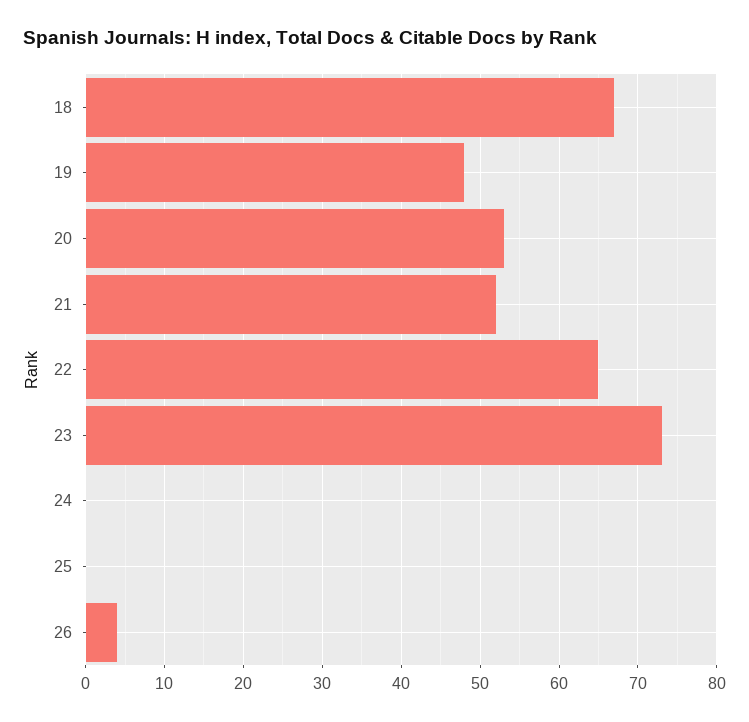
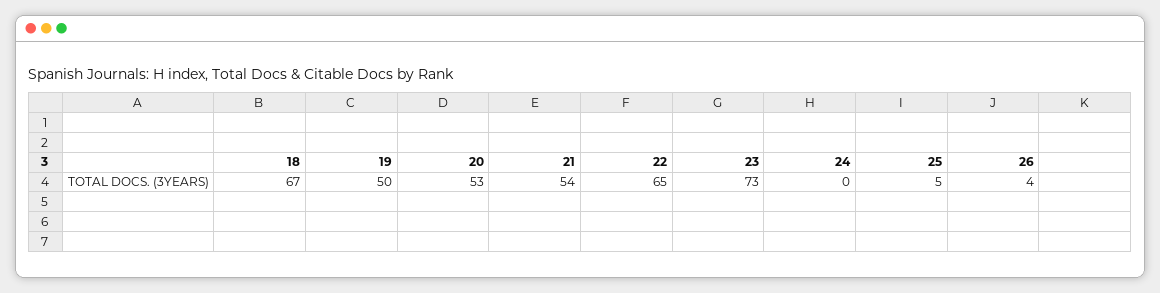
  {
    "18": 67,
-   "19": 48,
+   "19": 50,
    "20": 53,
-   "21": 52,
+   "21": 54,
    "22": 65,
    "23": 73,
    "24": 0,
-   "25": 0,
+   "25": 5,
    "26": 4
  }

